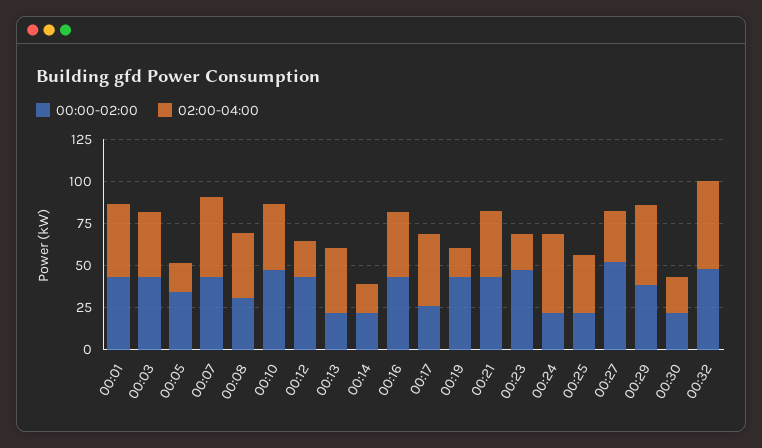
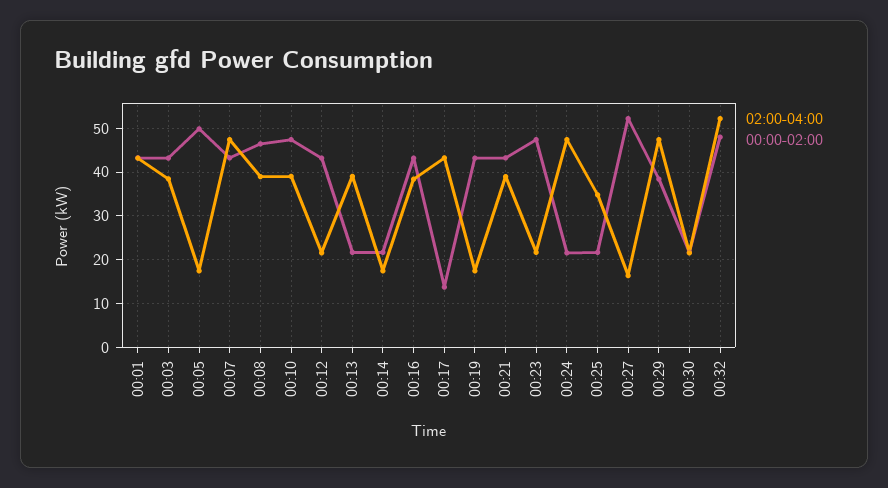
  {
    "00:00-02:00": {
      "00:01": 44,
      "00:03": 44,
-     "00:05": 35,
+     "00:05": 50,
      "00:07": 44,
-     "00:08": 30,
+     "00:08": 46,
      "00:10": 48,
      "00:12": 44,
      "00:13": 22,
      "00:14": 22,
      "00:16": 44,
-     "00:17": 25,
+     "00:17": 14,
      "00:19": 44,
      "00:21": 44,
      "00:23": 48,
      "00:24": 22,
      "00:25": 22,
      "00:27": 52,
      "00:29": 38,
      "00:30": 22,
      "00:32": 48
    },
    "02:00-04:00": {
      "00:01": 44,
      "00:03": 38,
      "00:05": 18,
      "00:07": 48,
      "00:08": 38,
      "00:10": 40,
      "00:12": 22,
      "00:13": 40,
      "00:14": 18,
      "00:16": 38,
      "00:17": 44,
      "00:19": 18,
      "00:21": 38,
      "00:23": 22,
      "00:24": 48,
      "00:25": 34,
-     "00:27": 30,
+     "00:27": 16,
      "00:29": 48,
      "00:30": 22,
      "00:32": 52
    }
  }

